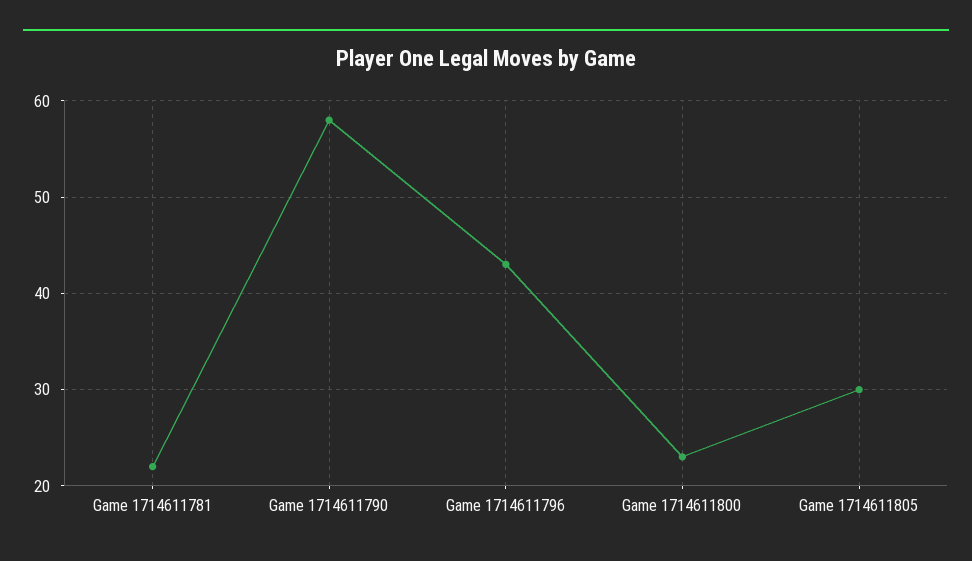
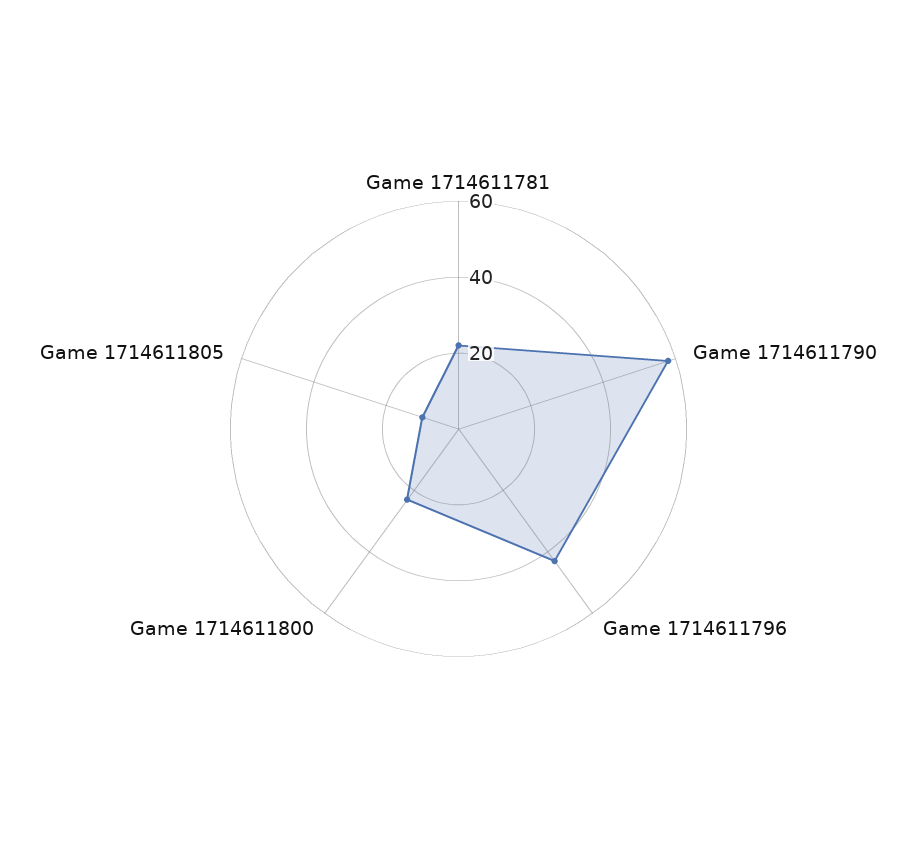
  {
    "Game 1714611781": 22,
    "Game 1714611790": 58,
    "Game 1714611796": 43,
    "Game 1714611800": 23,
-   "Game 1714611805": 30
+   "Game 1714611805": 10
  }

